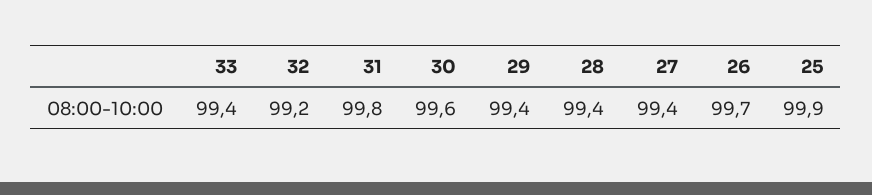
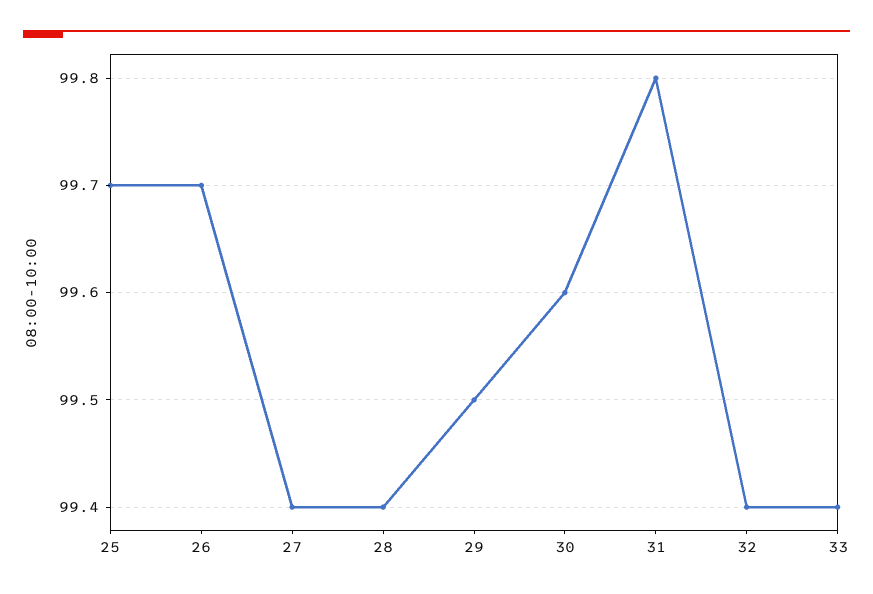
  {
    "33": 99.4,
-   "32": 99.2,
+   "32": 99.4,
    "31": 99.8,
    "30": 99.6,
-   "29": 99.4,
+   "29": 99.5,
    "28": 99.4,
    "27": 99.4,
    "26": 99.7,
-   "25": 99.9
+   "25": 99.7
  }

